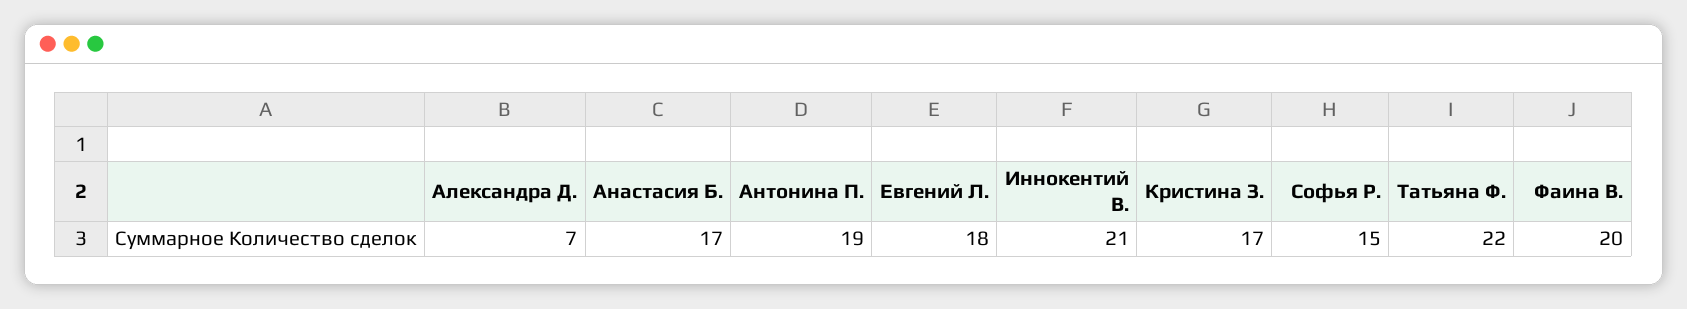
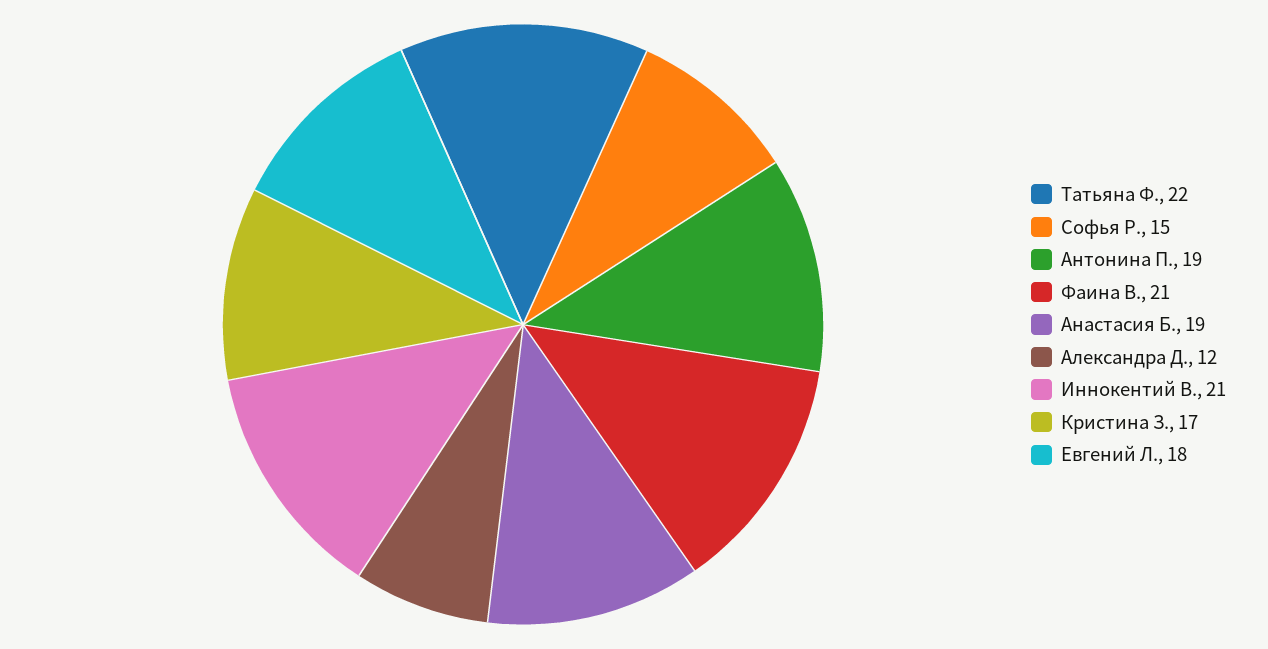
  {
-   "Александра Д.": 7,
+   "Александра Д.": 12,
-   "Анастасия Б.": 17,
+   "Анастасия Б.": 19,
    "Антонина П.": 19,
    "Евгений Л.": 18,
    "Иннокентий В.": 21,
    "Кристина З.": 17,
    "Софья Р.": 15,
    "Татьяна Ф.": 22,
-   "Фаина В.": 20
+   "Фаина В.": 21
  }

